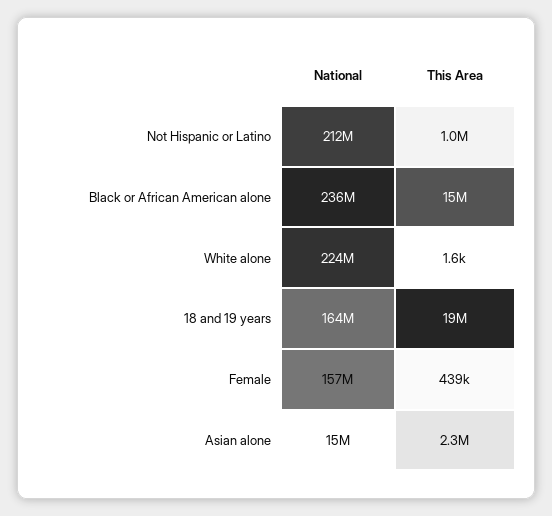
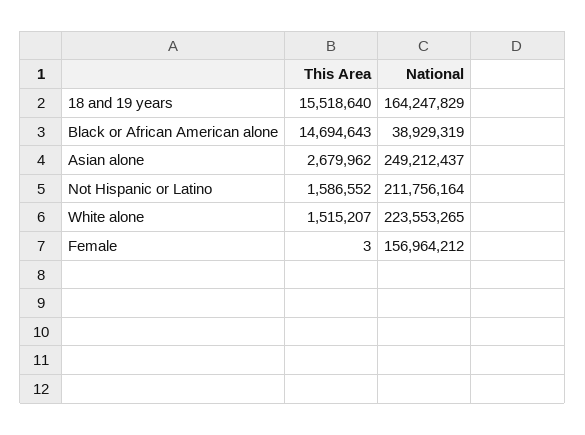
  {
    "National": {
      "Not Hispanic or Latino": 211756164,
-     "Black or African American alone": 236000000,
+     "Black or African American alone": 38929319,
      "White alone": 223553265,
      "18 and 19 years": 164247829,
      "Female": 156964212,
-     "Asian alone": 15000000
+     "Asian alone": 249212437
    },
    "This Area": {
-     "Not Hispanic or Latino": 1000000,
+     "Not Hispanic or Latino": 1586552,
      "Black or African American alone": 14694643,
-     "White alone": 1600,
+     "White alone": 1515207,
-     "18 and 19 years": 19000000,
+     "18 and 19 years": 15518640,
-     "Female": 439000,
+     "Female": 3,
-     "Asian alone": 2300000
+     "Asian alone": 2679962
    }
  }

